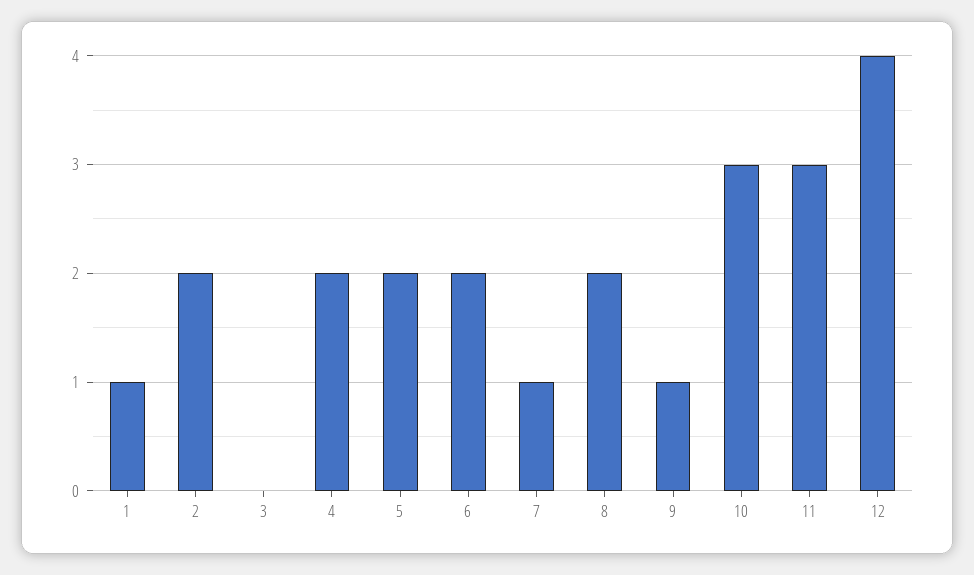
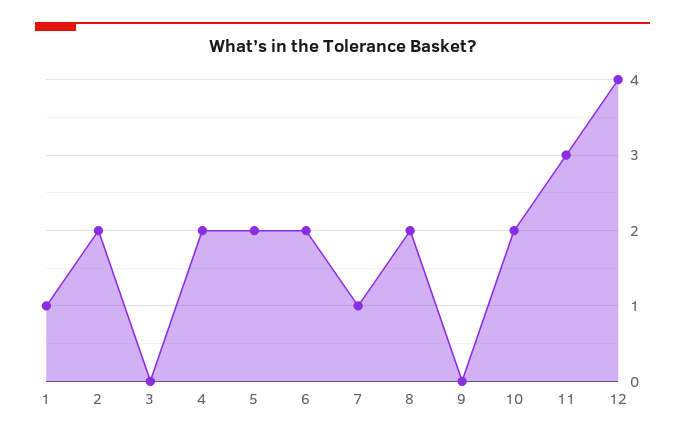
  {
    "1": 1,
    "2": 2,
    "3": 0,
    "4": 2,
    "5": 2,
    "6": 2,
    "7": 1,
    "8": 2,
-   "9": 1,
+   "9": 0,
-   "10": 3,
+   "10": 2,
    "11": 3,
    "12": 4
  }

